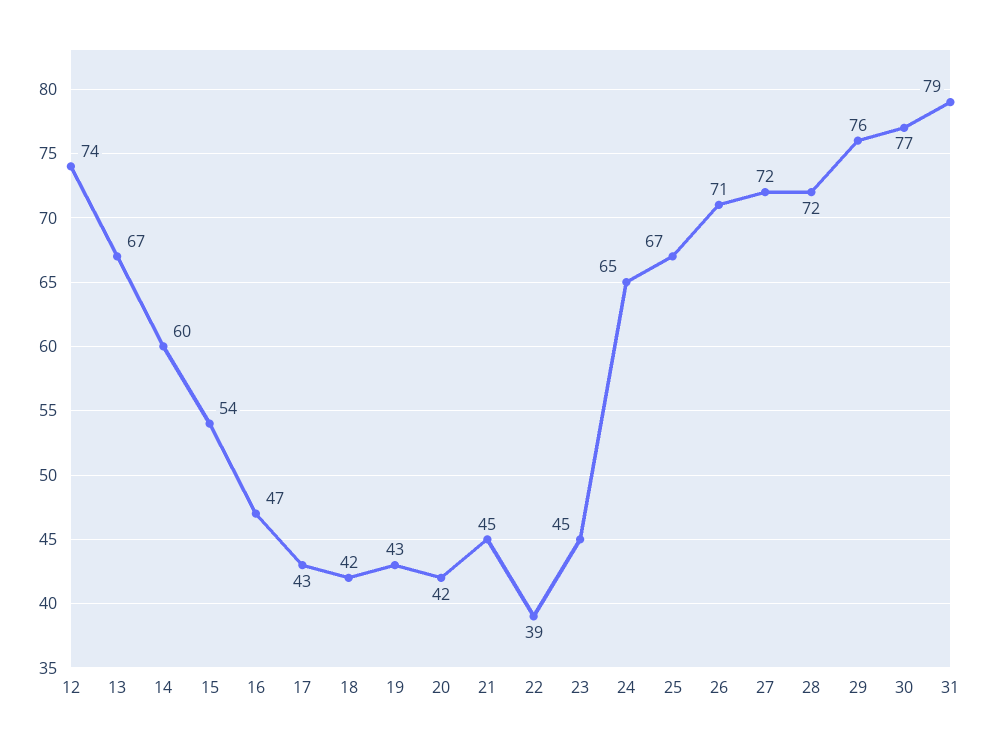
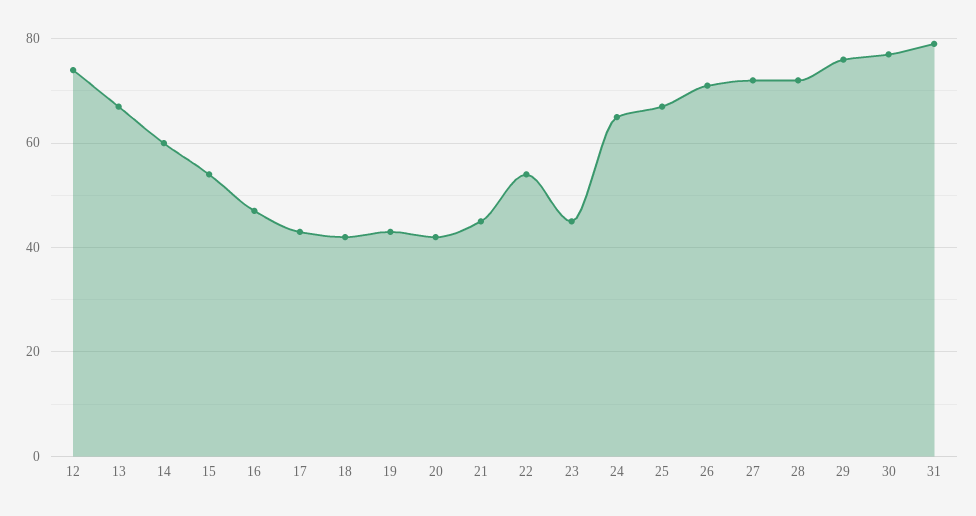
  {
    "12": 74,
    "13": 67,
    "14": 60,
    "15": 54,
    "16": 47,
    "17": 43,
    "18": 42,
    "19": 43,
    "20": 42,
    "21": 45,
-   "22": 39,
+   "22": 55,
    "23": 45,
    "24": 65,
    "25": 67,
    "26": 71,
    "27": 72,
    "28": 72,
    "29": 76,
    "30": 77,
    "31": 79
  }

